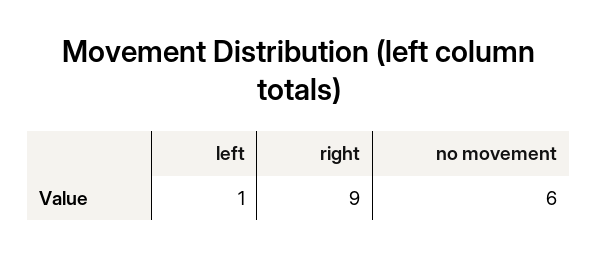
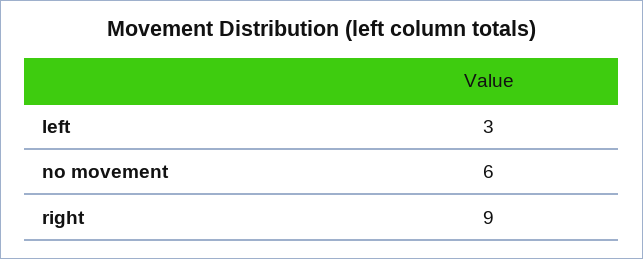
  {
-   "left": 1,
+   "left": 3,
    "right": 9,
    "no movement": 6
  }

